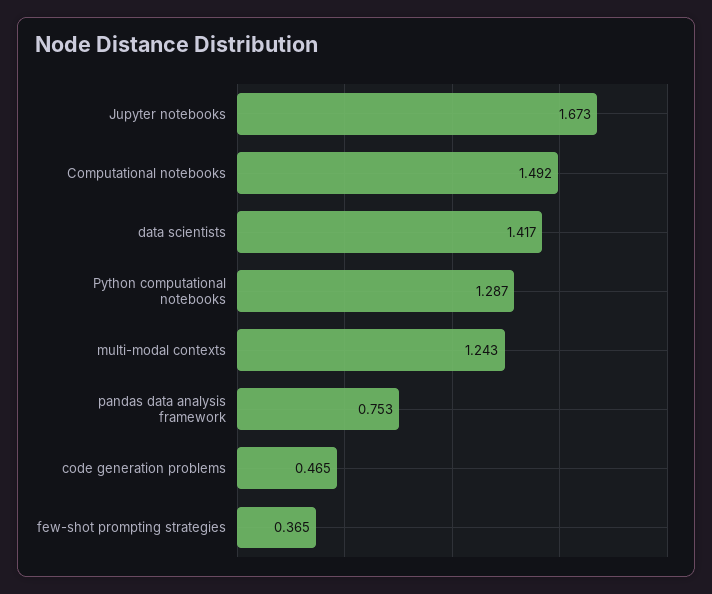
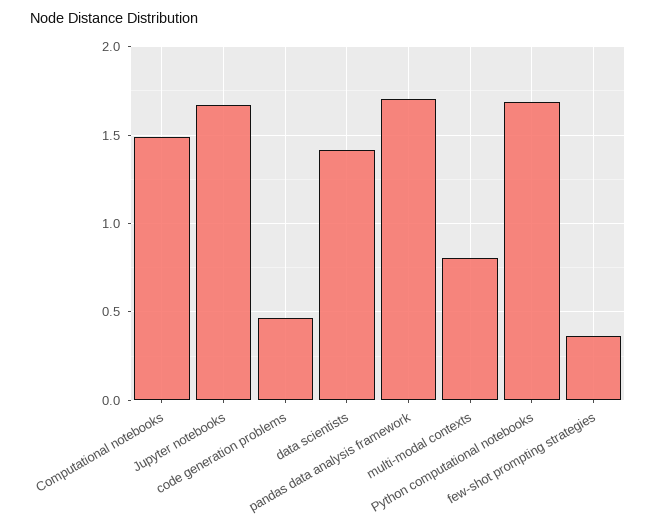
  {
    "Jupyter notebooks": 1.673,
    "Computational notebooks": 1.492,
    "data scientists": 1.417,
-   "Python computational notebooks": 1.287,
+   "Python computational notebooks": 1.7,
-   "multi-modal contexts": 1.243,
+   "multi-modal contexts": 0.8,
-   "pandas data analysis framework": 0.753,
+   "pandas data analysis framework": 1.7,
    "code generation problems": 0.465,
    "few-shot prompting strategies": 0.365
  }

